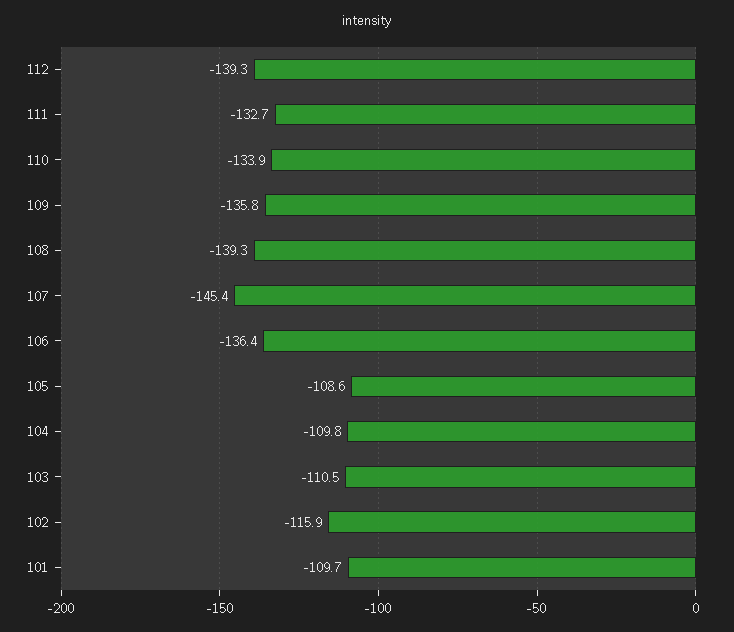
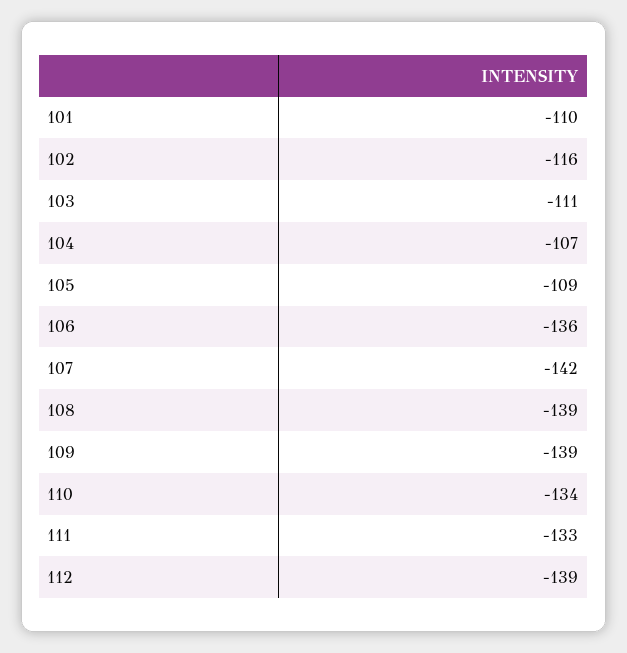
  {
    "112": -139.3,
    "111": -132.7,
    "110": -133.9,
-   "109": -135.8,
+   "109": -139,
    "108": -139.3,
-   "107": -145.4,
+   "107": -142,
    "106": -136.4,
    "105": -108.6,
-   "104": -109.8,
+   "104": -107,
    "103": -110.5,
    "102": -115.9,
    "101": -109.7
  }

